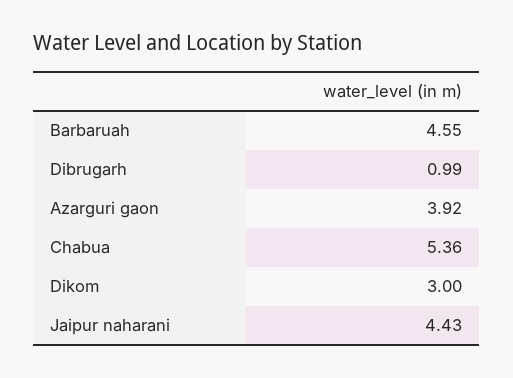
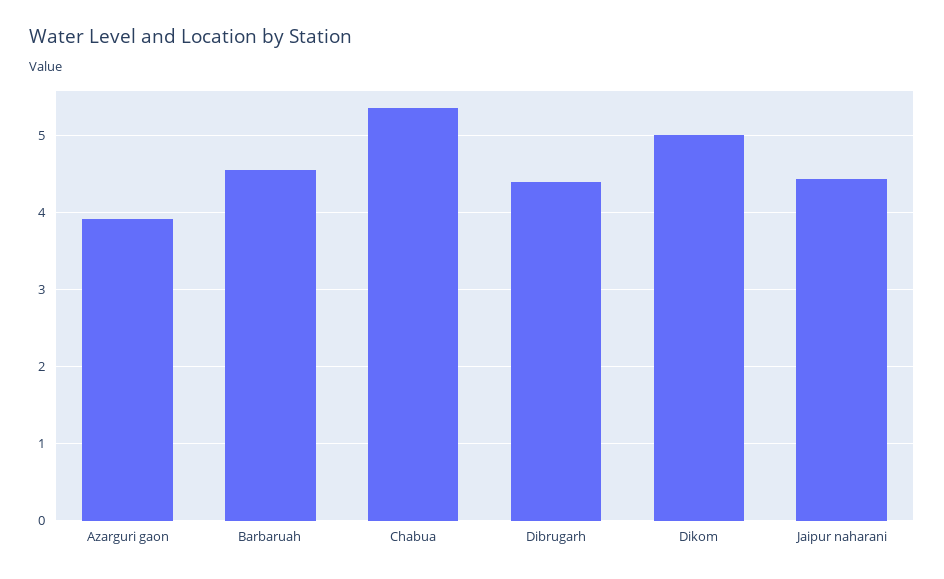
  {
    "Barbaruah": 4.55,
-   "Dibrugarh": 0.99,
+   "Dibrugarh": 4.4,
    "Azarguri gaon": 3.92,
    "Chabua": 5.36,
-   "Dikom": 3,
+   "Dikom": 5,
    "Jaipur naharani": 4.43
  }

